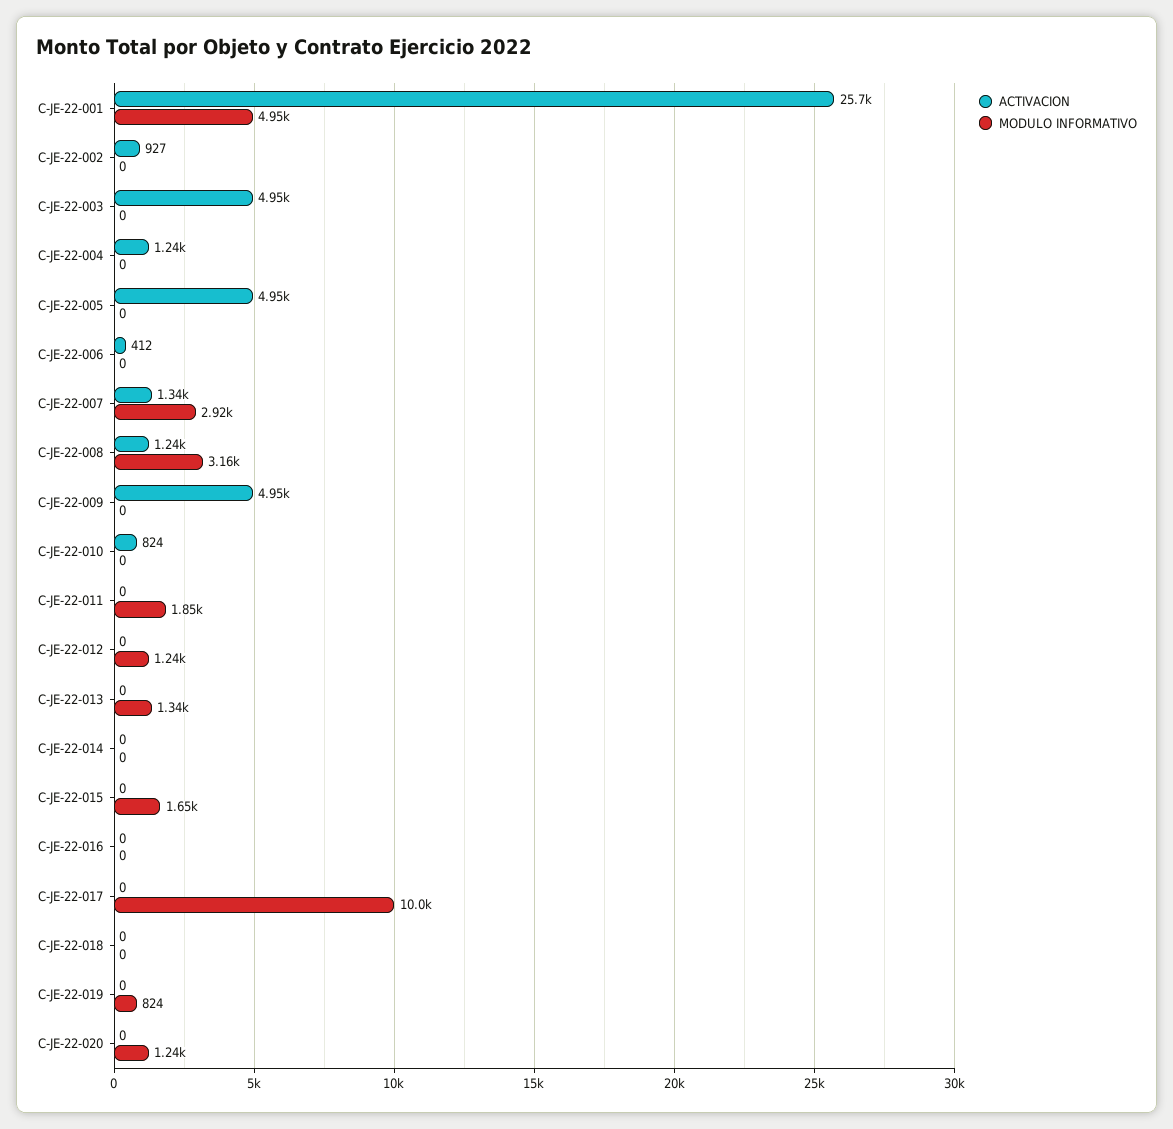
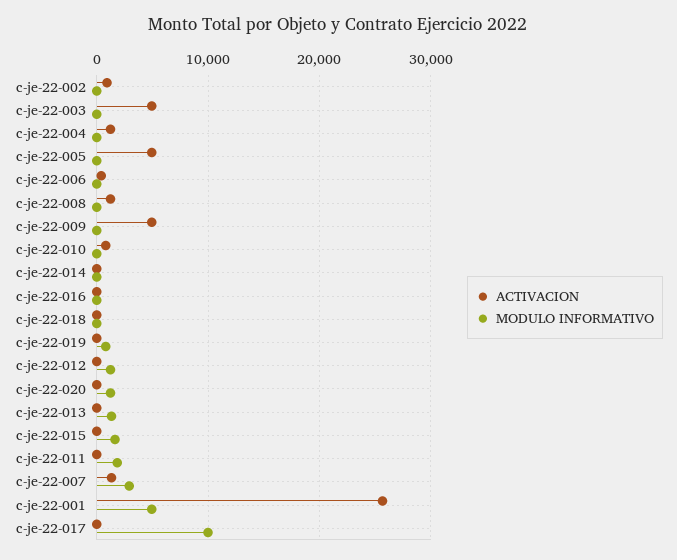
  {
    "ACTIVACION": {
      "C-JE-22-001": 25700,
      "C-JE-22-002": 927,
      "C-JE-22-003": 4950,
      "C-JE-22-004": 1240,
      "C-JE-22-005": 4950,
      "C-JE-22-006": 412,
      "C-JE-22-007": 1340,
      "C-JE-22-008": 1240,
      "C-JE-22-009": 4950,
      "C-JE-22-010": 824,
      "C-JE-22-011": 0,
      "C-JE-22-012": 0,
      "C-JE-22-013": 0,
      "C-JE-22-014": 0,
      "C-JE-22-015": 0,
      "C-JE-22-016": 0,
      "C-JE-22-017": 0,
      "C-JE-22-018": 0,
      "C-JE-22-019": 0,
      "C-JE-22-020": 0
    },
    "MODULO INFORMATIVO": {
      "C-JE-22-001": 4950,
      "C-JE-22-002": 0,
      "C-JE-22-003": 0,
      "C-JE-22-004": 0,
      "C-JE-22-005": 0,
      "C-JE-22-006": 0,
      "C-JE-22-007": 2920,
-     "C-JE-22-008": 3160,
+     "C-JE-22-008": 0,
      "C-JE-22-009": 0,
      "C-JE-22-010": 0,
      "C-JE-22-011": 1850,
      "C-JE-22-012": 1240,
      "C-JE-22-013": 1340,
      "C-JE-22-014": 0,
      "C-JE-22-015": 1650,
      "C-JE-22-016": 0,
      "C-JE-22-017": 10000,
      "C-JE-22-018": 0,
      "C-JE-22-019": 824,
      "C-JE-22-020": 1240
    }
  }

